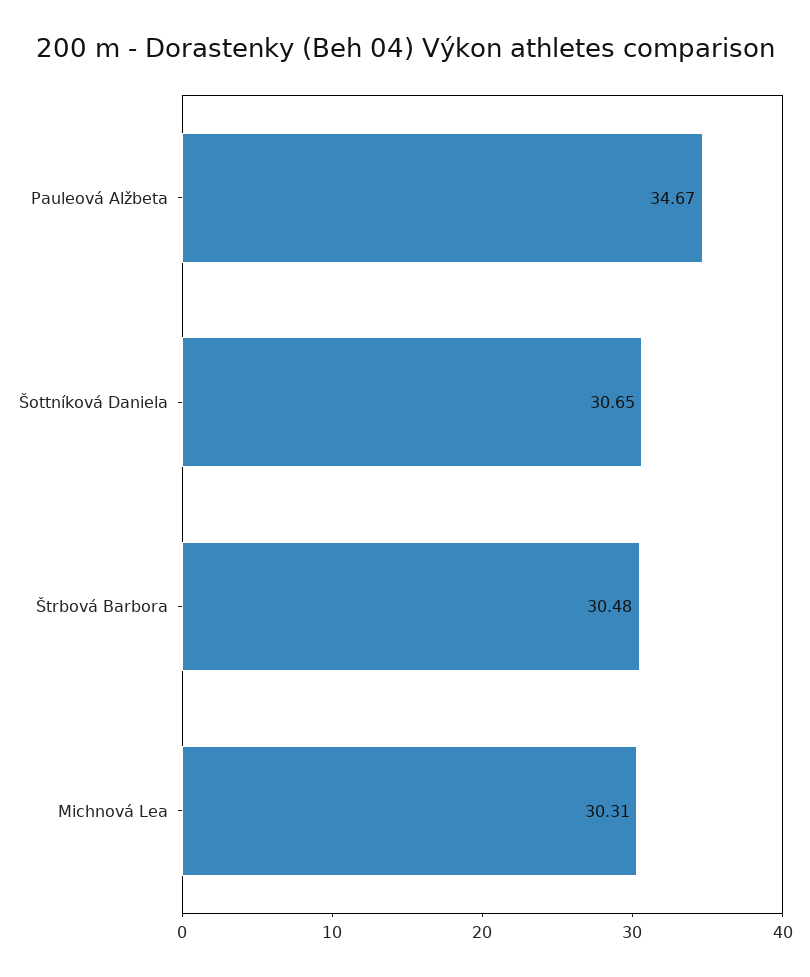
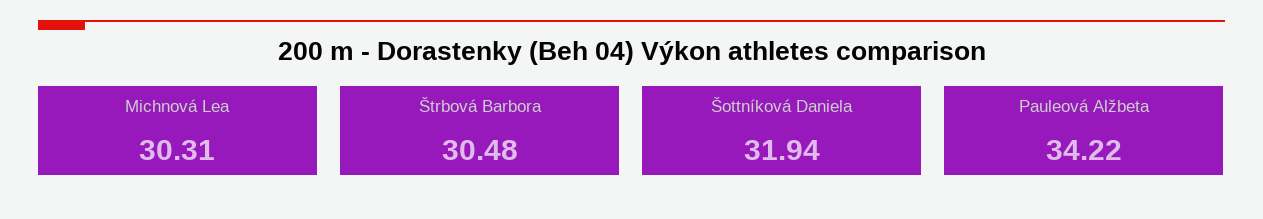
  {
-   "Pauleová Alžbeta": 34.67,
+   "Pauleová Alžbeta": 34.22,
-   "Šottníková Daniela": 30.65,
+   "Šottníková Daniela": 31.94,
    "Štrbová Barbora": 30.48,
    "Michnová Lea": 30.31
  }

